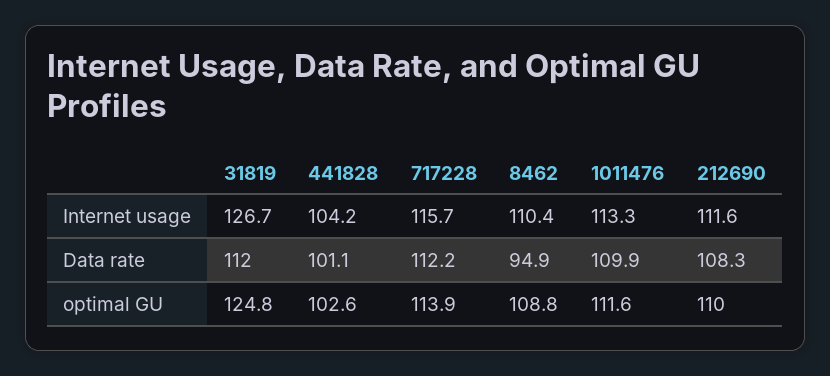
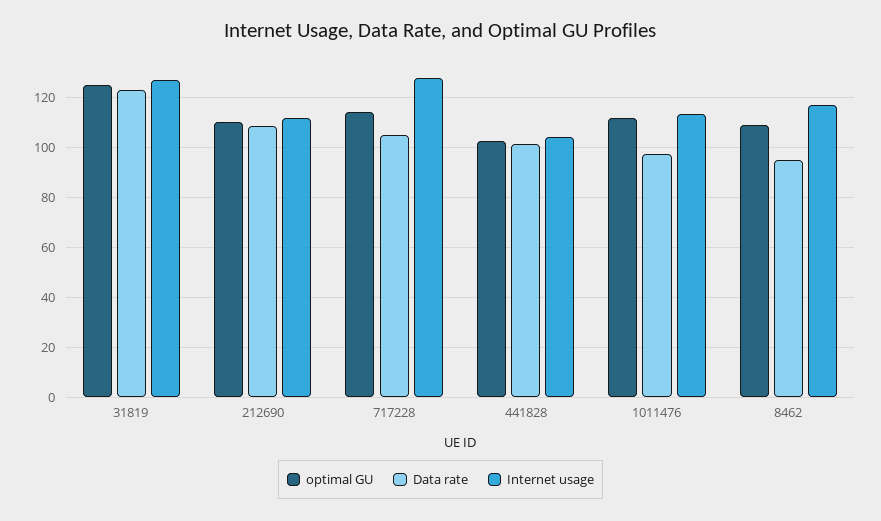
  {
    "Internet usage": {
      "31819": 126.7,
      "441828": 104.2,
-     "717228": 115.7,
+     "717228": 127.5,
-     "8462": 110.4,
+     "8462": 117.5,
      "1011476": 113.3,
      "212690": 111.6
    },
    "Data rate": {
-     "31819": 112,
+     "31819": 122.5,
      "441828": 101.1,
-     "717228": 112.2,
+     "717228": 105,
      "8462": 94.9,
-     "1011476": 109.9,
+     "1011476": 97.5,
      "212690": 108.3
    },
    "optimal GU": {
      "31819": 124.8,
      "441828": 102.6,
      "717228": 113.9,
      "8462": 108.8,
      "1011476": 111.6,
      "212690": 110
    }
  }

